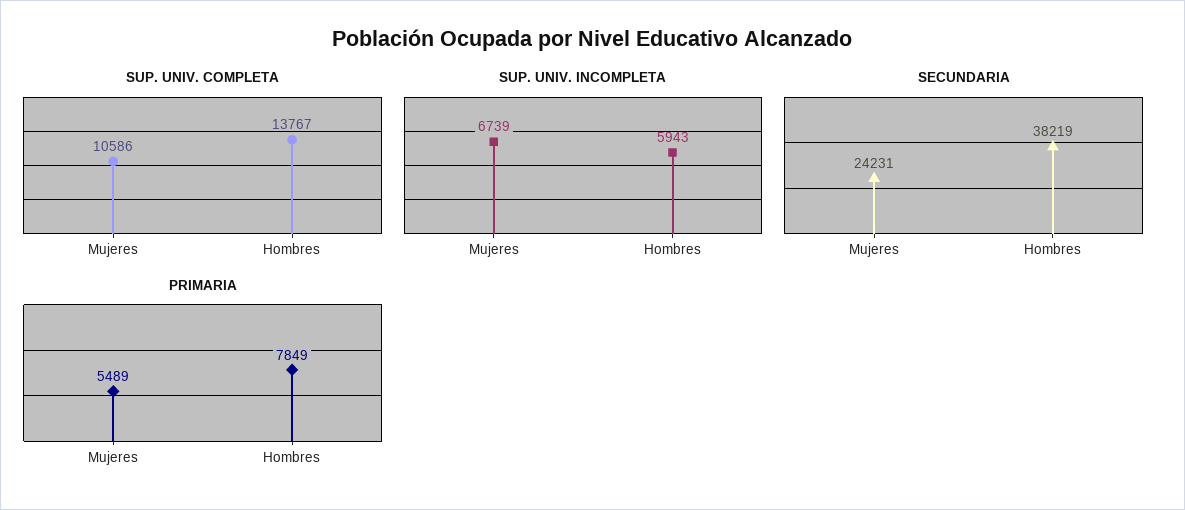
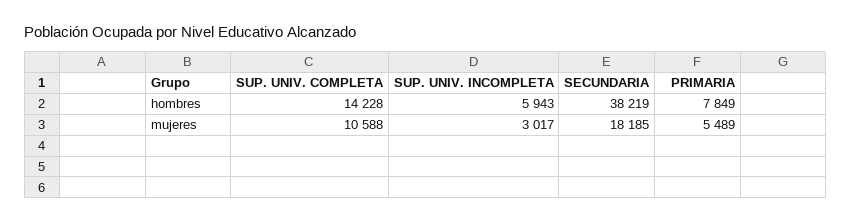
  {
    "SUP. UNIV. COMPLETA": {
-     "Mujeres": 10586,
+     "Mujeres": 10588,
-     "Hombres": 13767
+     "Hombres": 14228
    },
    "SUP. UNIV. INCOMPLETA": {
-     "Mujeres": 6739,
+     "Mujeres": 3017,
      "Hombres": 5943
    },
    "SECUNDARIA": {
-     "Mujeres": 24231,
+     "Mujeres": 18185,
      "Hombres": 38219
    },
    "PRIMARIA": {
      "Mujeres": 5489,
      "Hombres": 7849
    }
  }

